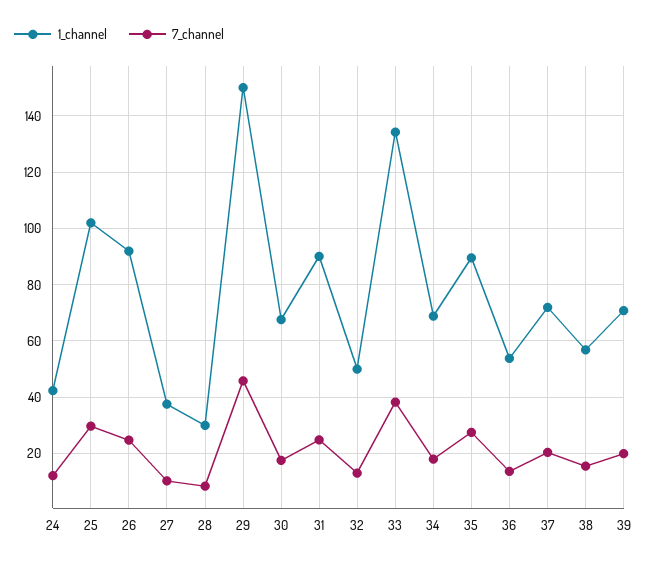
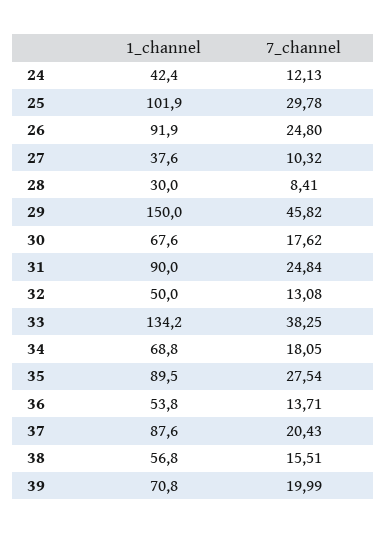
  {
    "1_channel": {
      "24": 42.4,
      "25": 101.9,
      "26": 91.9,
      "27": 37.6,
      "28": 30,
      "29": 150,
      "30": 67.6,
      "31": 90,
      "32": 50,
      "33": 134.2,
      "34": 68.8,
      "35": 89.5,
      "36": 53.8,
-     "37": 72.5,
+     "37": 87.6,
      "38": 56.8,
      "39": 70.8
    },
    "7_channel": {
      "24": 12.13,
      "25": 29.78,
      "26": 24.8,
      "27": 10.32,
      "28": 8.41,
      "29": 45.82,
      "30": 17.62,
      "31": 24.84,
      "32": 13.08,
      "33": 38.25,
      "34": 18.05,
      "35": 27.54,
      "36": 13.71,
      "37": 20.43,
      "38": 15.51,
      "39": 19.99
    }
  }

